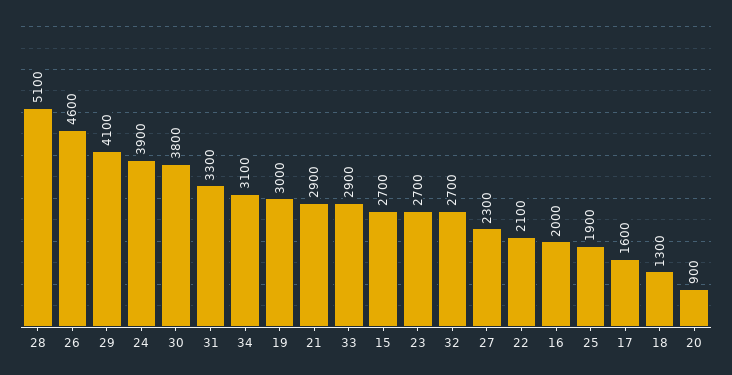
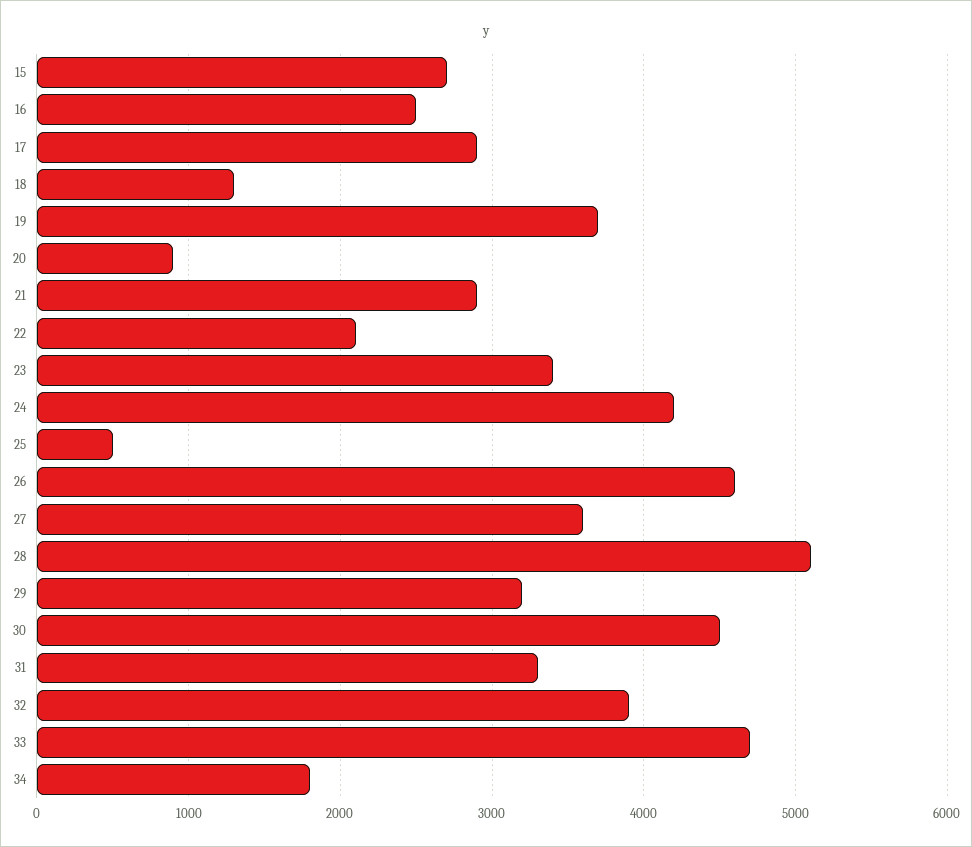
  {
    "28": 5100,
    "26": 4600,
-   "29": 4100,
+   "29": 3200,
-   "24": 3900,
+   "24": 4200,
-   "30": 3800,
+   "30": 4500,
    "31": 3300,
-   "34": 3100,
+   "34": 1800,
-   "19": 3000,
+   "19": 3700,
    "21": 2900,
-   "33": 2900,
+   "33": 4700,
    "15": 2700,
-   "23": 2700,
+   "23": 3400,
-   "32": 2700,
+   "32": 3900,
-   "27": 2300,
+   "27": 3600,
    "22": 2100,
-   "16": 2000,
+   "16": 2500,
-   "25": 1900,
+   "25": 500,
-   "17": 1600,
+   "17": 2900,
    "18": 1300,
    "20": 900
  }

